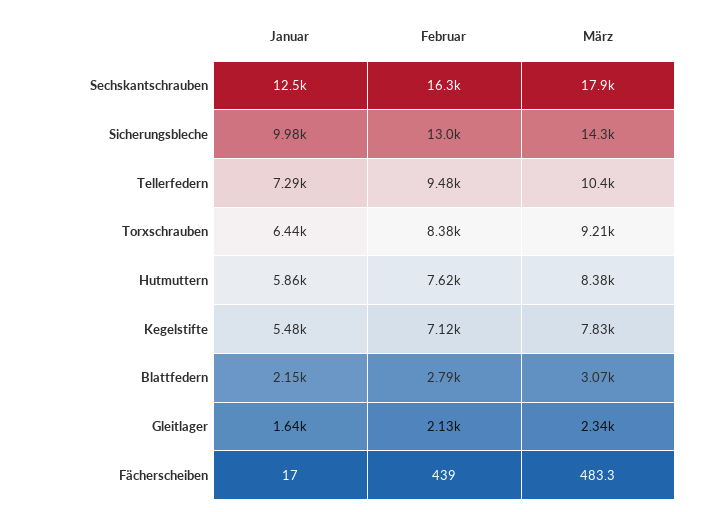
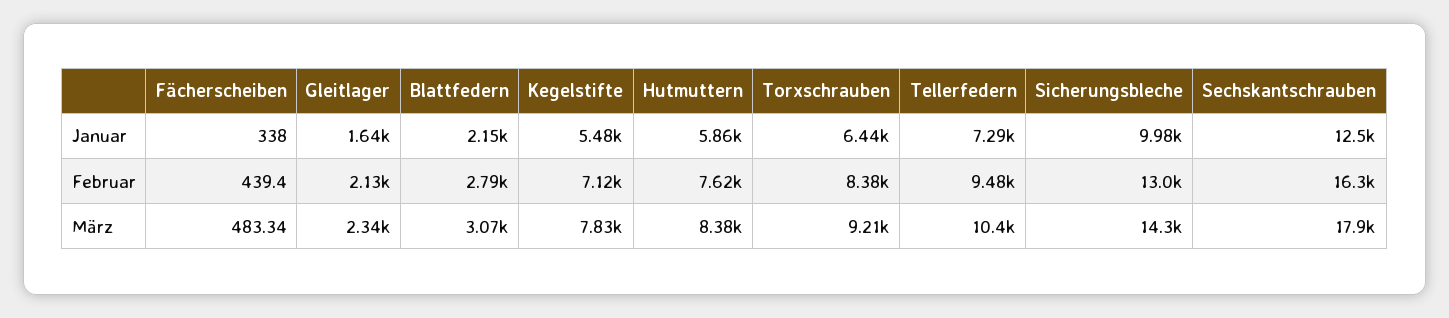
  {
    "Januar": {
      "Sechskantschrauben": 12500,
      "Sicherungsbleche": 9980,
      "Tellerfedern": 7290,
      "Torxschrauben": 6440,
      "Hutmuttern": 5860,
      "Kegelstifte": 5480,
      "Blattfedern": 2150,
      "Gleitlager": 1640,
-     "Fächerscheiben": 17
+     "Fächerscheiben": 338
    },
    "Februar": {
      "Sechskantschrauben": 16300,
      "Sicherungsbleche": 13000,
      "Tellerfedern": 9480,
      "Torxschrauben": 8380,
      "Hutmuttern": 7620,
      "Kegelstifte": 7120,
      "Blattfedern": 2790,
      "Gleitlager": 2130,
      "Fächerscheiben": 439.4
    },
    "März": {
      "Sechskantschrauben": 17900,
      "Sicherungsbleche": 14300,
      "Tellerfedern": 10400,
      "Torxschrauben": 9210,
      "Hutmuttern": 8380,
      "Kegelstifte": 7830,
      "Blattfedern": 3070,
      "Gleitlager": 2340,
      "Fächerscheiben": 483.34
    }
  }

